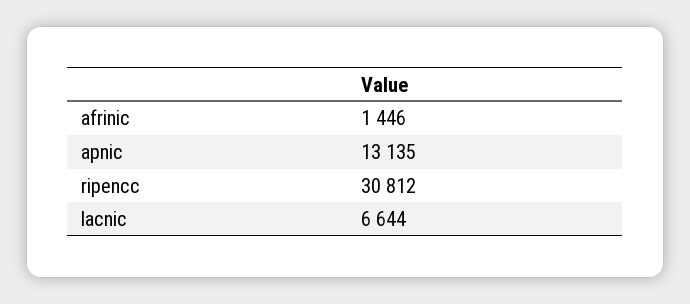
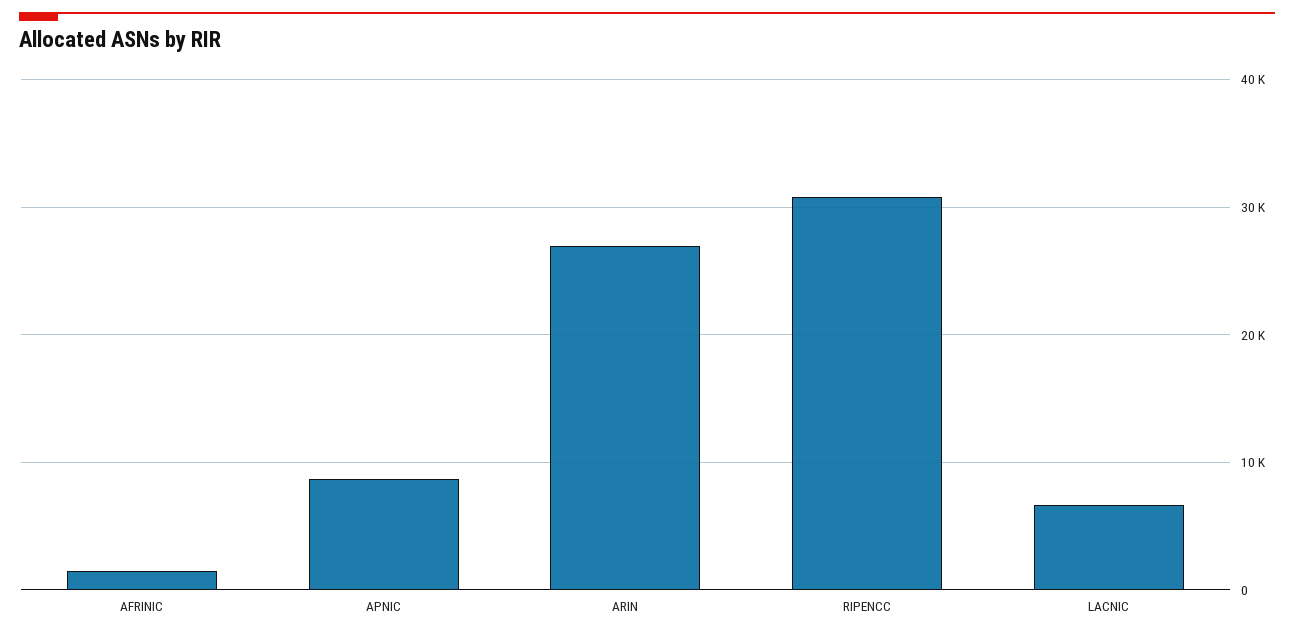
  {
    "afrinic": 1446,
-   "apnic": 13135,
+   "apnic": 9000,
    "ripencc": 30812,
-   "lacnic": 6644
+   "lacnic": 6644,
+   "ARIN": 27000
  }

